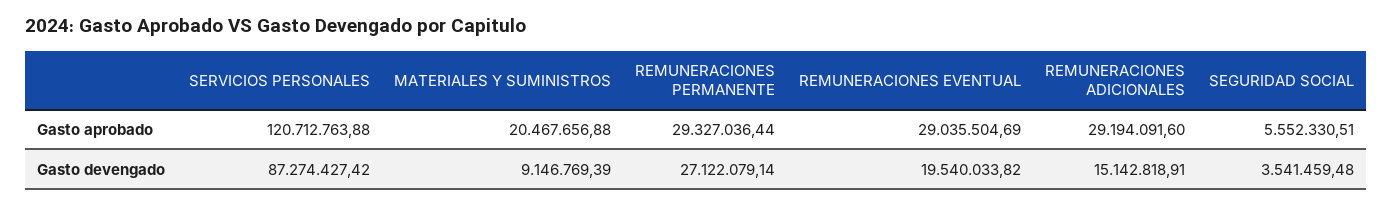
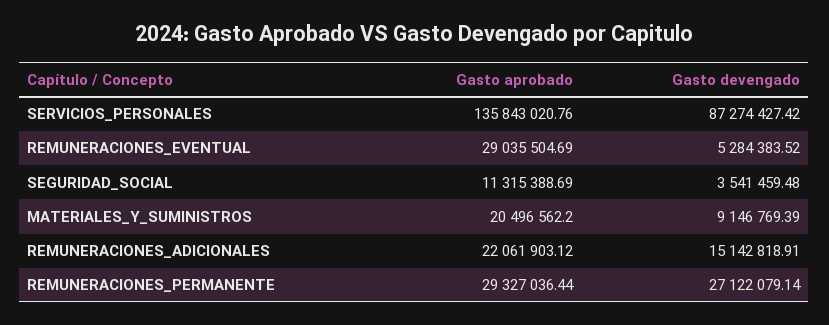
  {
    "SERVICIOS PERSONALES": {
-     "Gasto aprobado": 120712763.88,
+     "Gasto aprobado": 135843020.76,
      "Gasto devengado": 87274427.42
    },
    "MATERIALES Y SUMINISTROS": {
-     "Gasto aprobado": 20467656.88,
+     "Gasto aprobado": 20496562.2,
      "Gasto devengado": 9146769.39
    },
    "REMUNERACIONES PERMANENTE": {
      "Gasto aprobado": 29327036.44,
      "Gasto devengado": 27122079.14
    },
    "REMUNERACIONES EVENTUAL": {
      "Gasto aprobado": 29035504.69,
-     "Gasto devengado": 19540033.82
+     "Gasto devengado": 5284383.52
    },
    "REMUNERACIONES ADICIONALES": {
-     "Gasto aprobado": 29194091.6,
+     "Gasto aprobado": 22061903.12,
      "Gasto devengado": 15142818.91
    },
    "SEGURIDAD SOCIAL": {
-     "Gasto aprobado": 5552330.51,
+     "Gasto aprobado": 11315388.69,
      "Gasto devengado": 3541459.48
    }
  }

